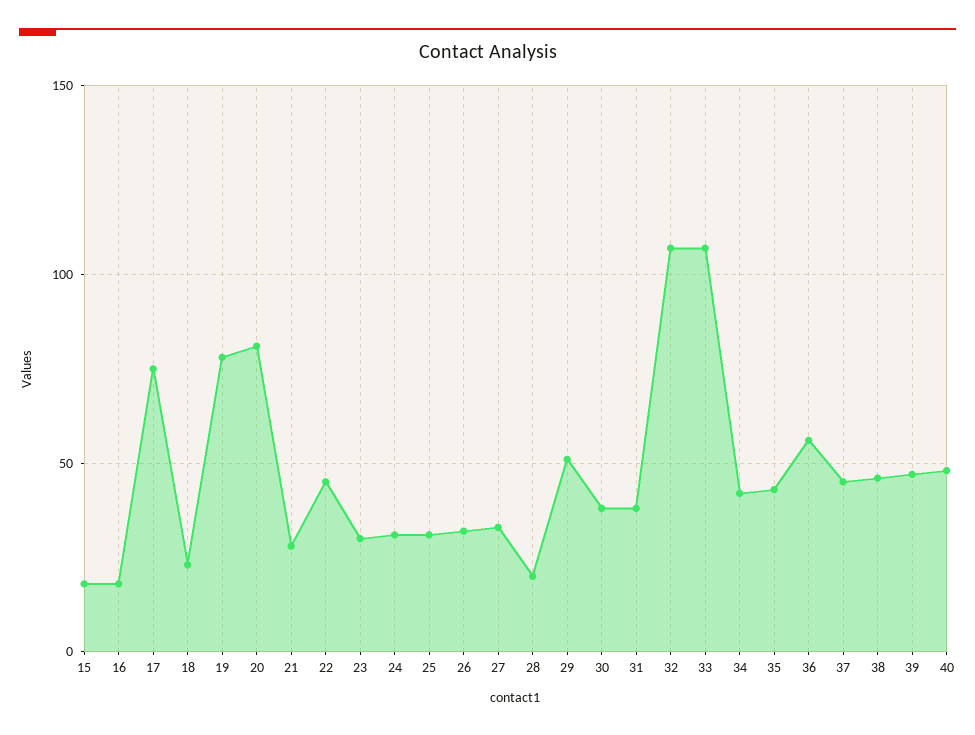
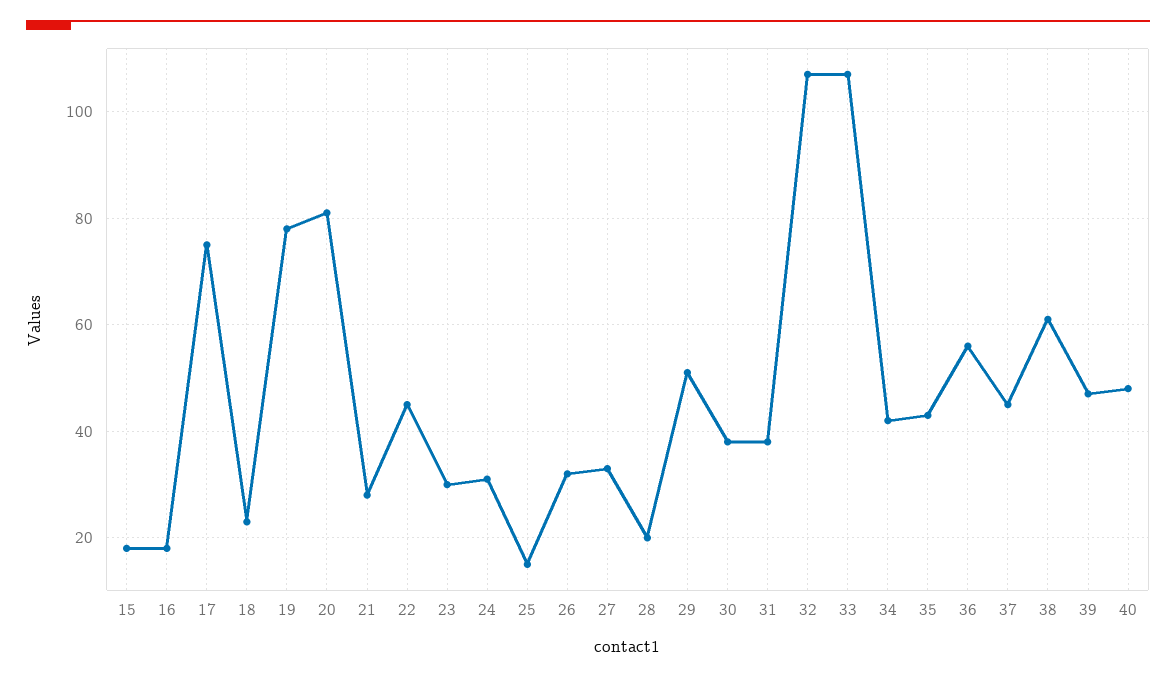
  {
    "15": 20,
    "16": 20,
    "17": 75,
    "18": 25,
    "19": 80,
    "20": 80,
    "21": 30,
    "22": 45,
    "23": 30,
    "24": 30,
-   "25": 30,
+   "25": 15,
    "26": 30,
    "27": 35,
    "28": 20,
    "29": 50,
    "30": 40,
    "31": 40,
    "32": 105,
    "33": 105,
    "34": 40,
    "35": 45,
    "36": 55,
    "37": 45,
-   "38": 45,
+   "38": 60,
    "39": 45,
    "40": 50
  }

